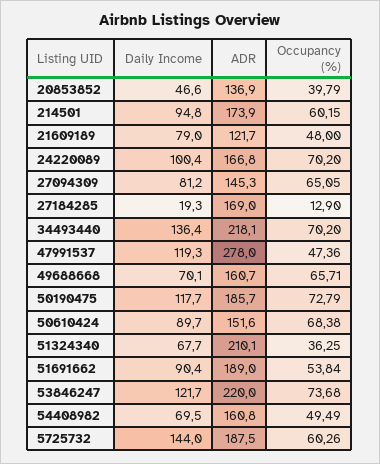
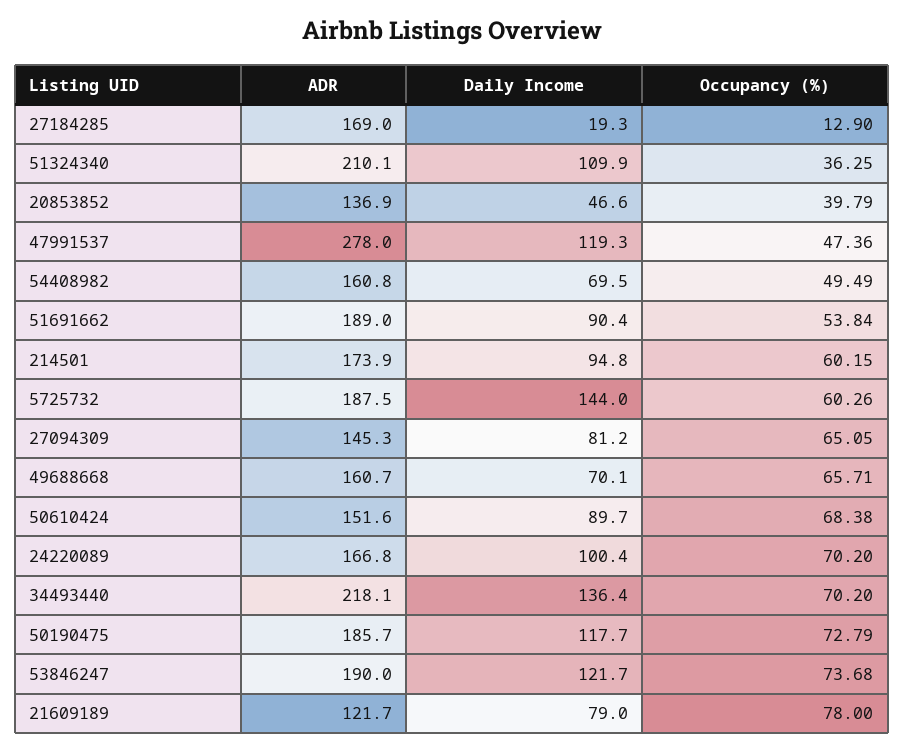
  {
    "Daily Income": {
      "20853852": 46.6,
      "214501": 94.8,
      "21609189": 79,
      "24220089": 100.4,
      "27094309": 81.2,
      "27184285": 19.3,
      "34493440": 136.4,
      "47991537": 119.3,
      "49688668": 70.1,
      "50190475": 117.7,
      "50610424": 89.7,
-     "51324340": 67.7,
+     "51324340": 109.9,
      "51691662": 90.4,
      "53846247": 121.7,
      "54408982": 69.5,
      "5725732": 144
    },
    "ADR": {
      "20853852": 136.9,
      "214501": 173.9,
      "21609189": 121.7,
      "24220089": 166.8,
      "27094309": 145.3,
      "27184285": 169,
      "34493440": 218.1,
      "47991537": 278,
      "49688668": 160.7,
      "50190475": 185.7,
      "50610424": 151.6,
      "51324340": 210.1,
      "51691662": 189,
-     "53846247": 220,
+     "53846247": 190,
      "54408982": 160.8,
      "5725732": 187.5
    },
    "Occupancy (%)": {
      "20853852": 39.79,
      "214501": 60.15,
-     "21609189": 48,
+     "21609189": 78,
      "24220089": 70.2,
      "27094309": 65.05,
      "27184285": 12.9,
      "34493440": 70.2,
      "47991537": 47.36,
      "49688668": 65.71,
      "50190475": 72.79,
      "50610424": 68.38,
      "51324340": 36.25,
      "51691662": 53.84,
      "53846247": 73.68,
      "54408982": 49.49,
      "5725732": 60.26
    }
  }

